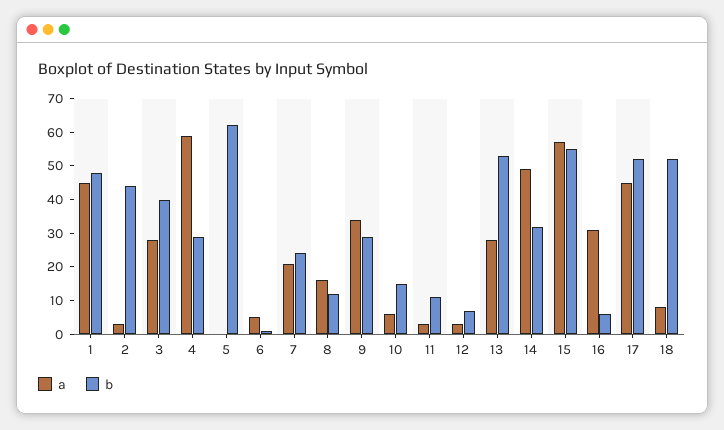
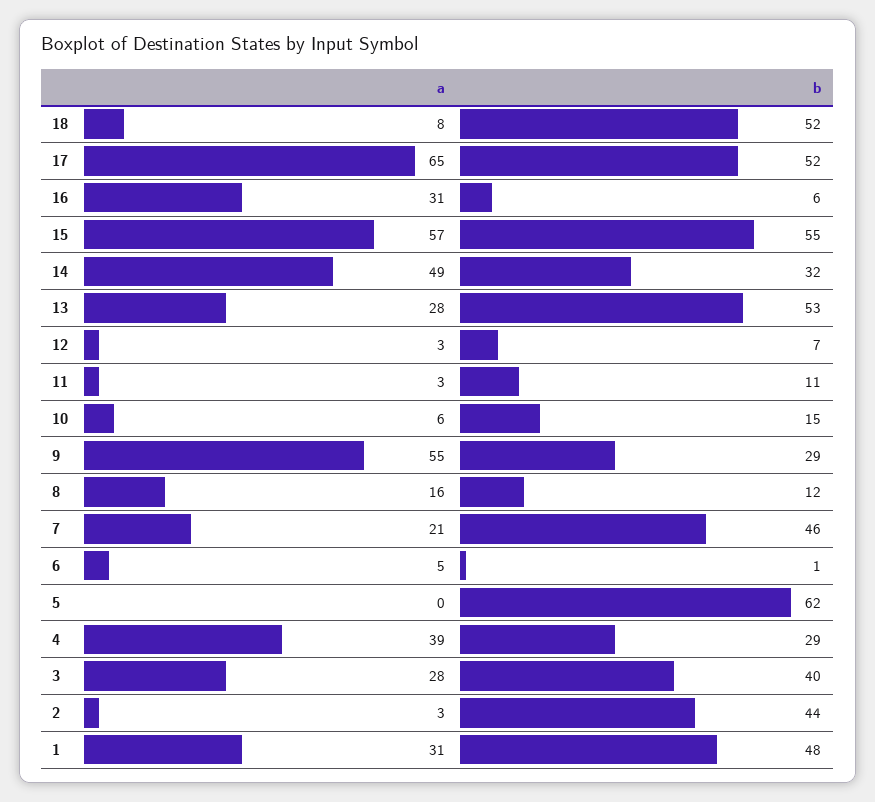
  {
    "a": {
-     "1": 45,
+     "1": 31,
      "2": 3,
      "3": 28,
-     "4": 60,
+     "4": 39,
      "5": 0,
      "6": 5,
      "7": 21,
      "8": 16,
-     "9": 35,
+     "9": 55,
      "10": 6,
      "11": 3,
      "12": 3,
      "13": 28,
      "14": 49,
      "15": 57,
      "16": 31,
-     "17": 45,
+     "17": 65,
      "18": 8
    },
    "b": {
      "1": 48,
      "2": 44,
      "3": 40,
      "4": 29,
      "5": 62,
      "6": 1,
-     "7": 25,
+     "7": 46,
      "8": 12,
      "9": 29,
      "10": 15,
      "11": 11,
      "12": 7,
      "13": 53,
      "14": 32,
      "15": 55,
      "16": 6,
      "17": 52,
      "18": 52
    }
  }

